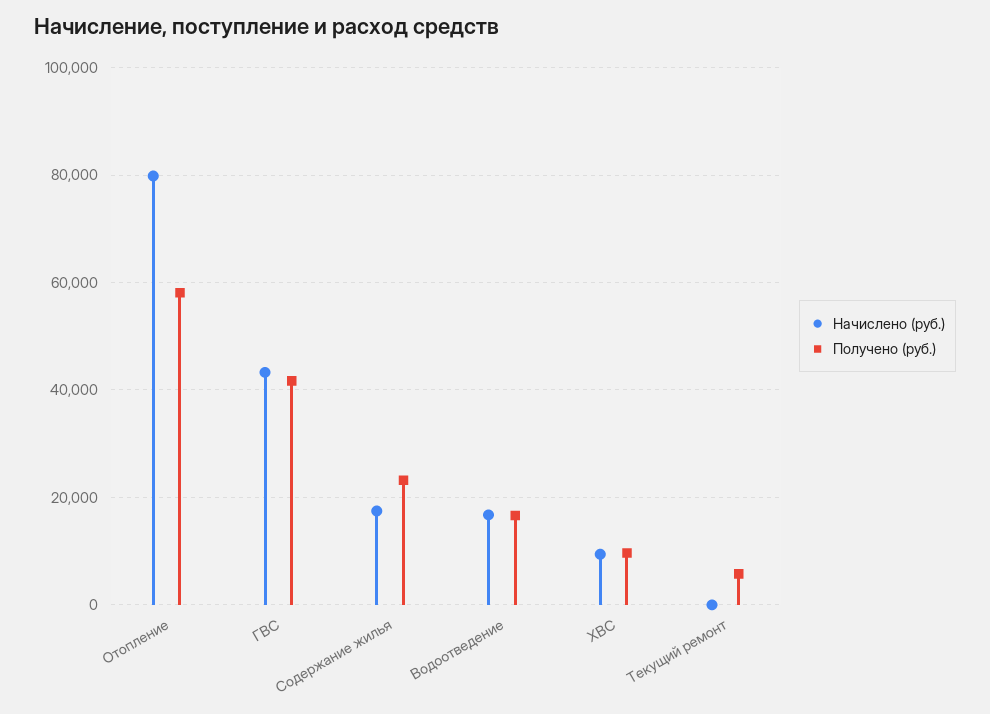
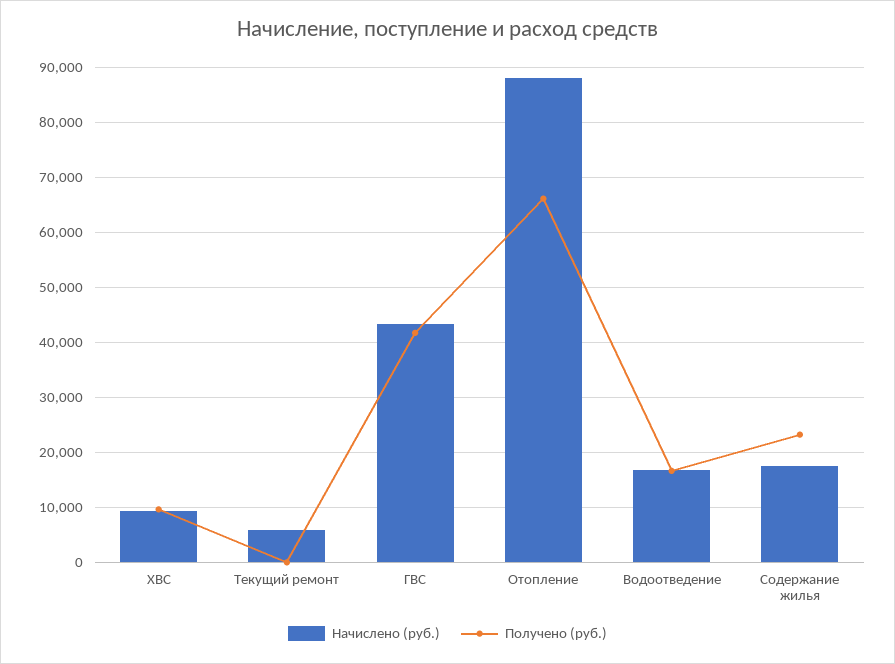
  {
    "Начислено (руб.)": {
-     "Отопление": 80000,
+     "Отопление": 88000,
      "ГВС": 44000,
      "Содержание жилья": 18000,
      "Водоотведение": 16000,
      "ХВС": 10000,
-     "Текущий ремонт": 0
+     "Текущий ремонт": 6000
    },
    "Получено (руб.)": {
-     "Отопление": 58000,
+     "Отопление": 66000,
      "ГВС": 42000,
      "Содержание жилья": 24000,
      "Водоотведение": 16000,
      "ХВС": 10000,
-     "Текущий ремонт": 6000
+     "Текущий ремонт": 0
    }
  }

